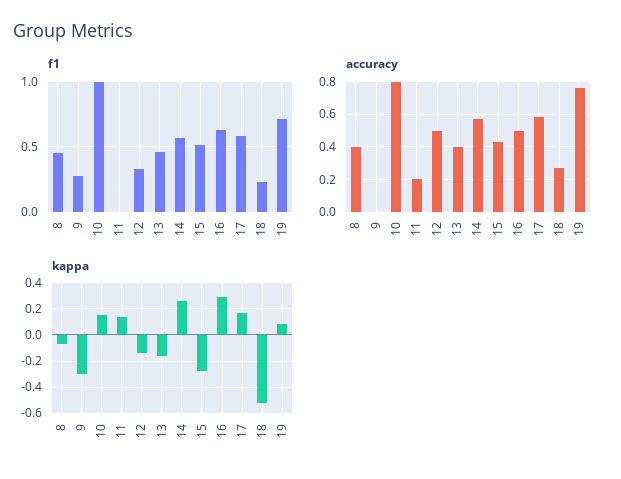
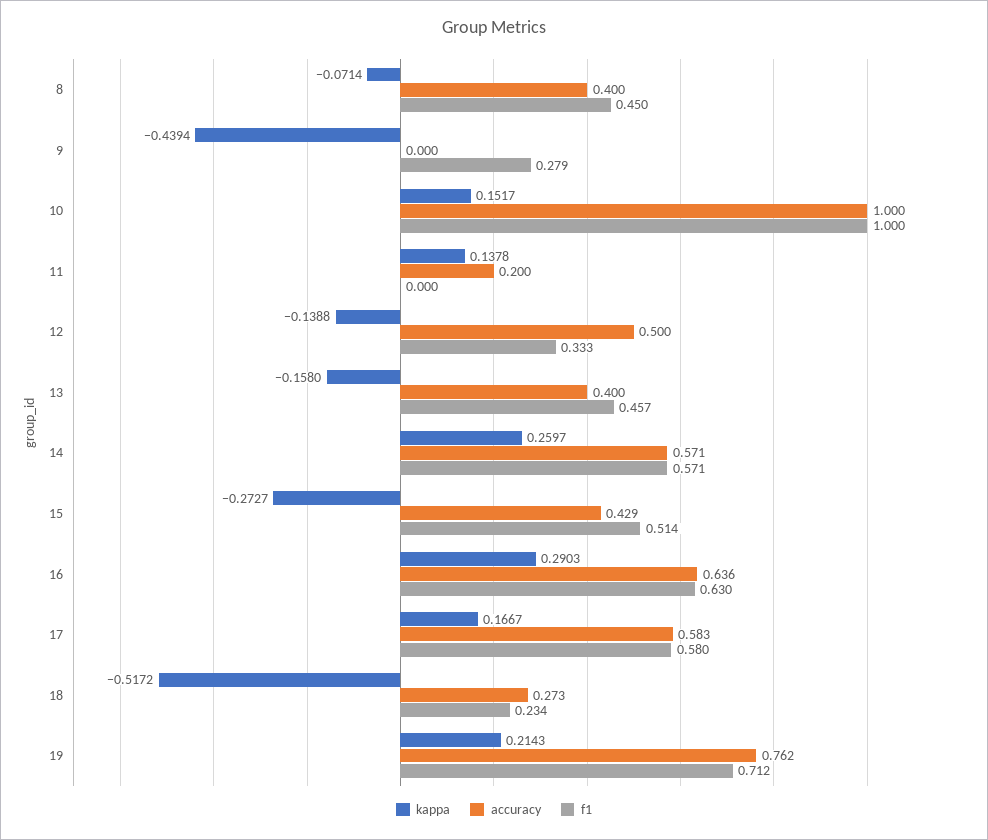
  {
    "f1": {
      "8": 0.45,
      "9": 0.279,
      "10": 1,
      "11": 0,
      "12": 0.333,
      "13": 0.457,
      "14": 0.571,
      "15": 0.514,
      "16": 0.63,
      "17": 0.58,
      "18": 0.234,
      "19": 0.712
    },
    "accuracy": {
      "8": 0.4,
      "9": 0,
-     "10": 0.8,
+     "10": 1,
      "11": 0.2,
      "12": 0.5,
      "13": 0.4,
      "14": 0.571,
      "15": 0.429,
-     "16": 0.5,
+     "16": 0.636,
      "17": 0.583,
      "18": 0.273,
      "19": 0.762
    },
    "kappa": {
      "8": -0.0714,
-     "9": -0.3,
+     "9": -0.4394,
      "10": 0.1517,
      "11": 0.1378,
      "12": -0.1388,
      "13": -0.158,
      "14": 0.2597,
      "15": -0.2727,
      "16": 0.2903,
      "17": 0.1667,
      "18": -0.5172,
-     "19": 0.1
+     "19": 0.2143
    }
  }

